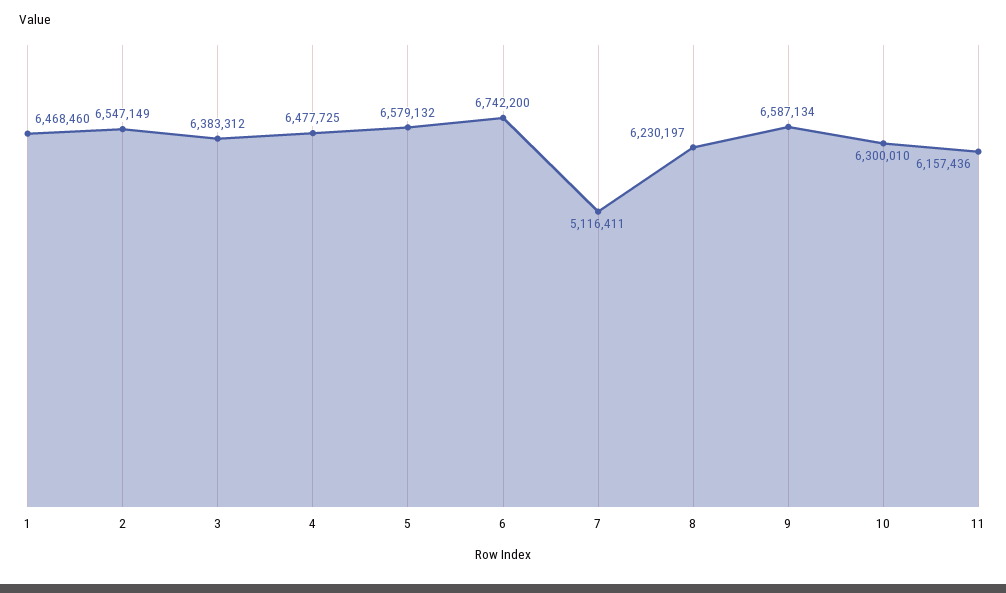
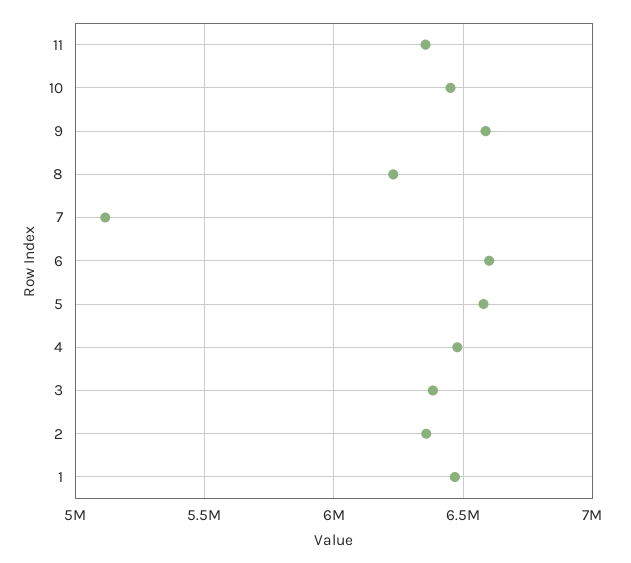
  {
    "1": 6468460,
-   "2": 6547149,
+   "2": 6350000,
    "3": 6383312,
    "4": 6477725,
    "5": 6579132,
-   "6": 6742200,
+   "6": 6600000,
    "7": 5116411,
    "8": 6230197,
    "9": 6587134,
-   "10": 6300010,
+   "10": 6450000,
-   "11": 6157436
+   "11": 6350000
  }

